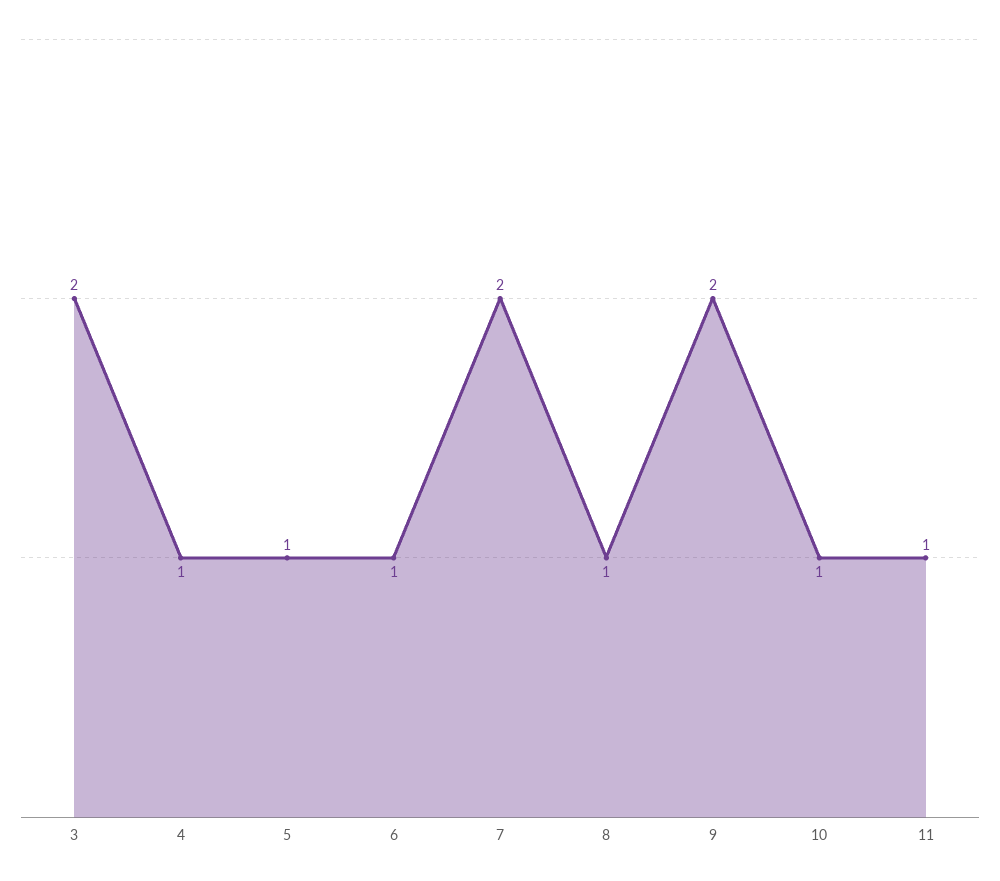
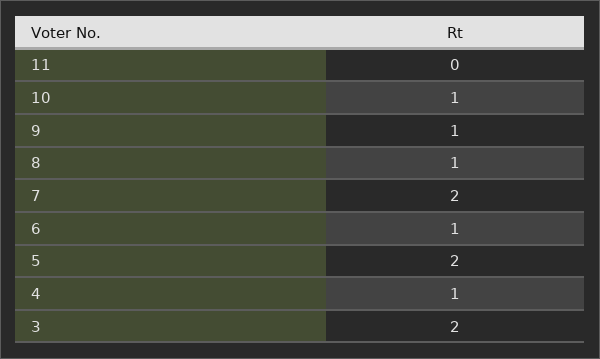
  {
    "3": 2,
    "4": 1,
-   "5": 1,
+   "5": 2,
    "6": 1,
    "7": 2,
    "8": 1,
-   "9": 2,
+   "9": 1,
    "10": 1,
-   "11": 1
+   "11": 0
  }

